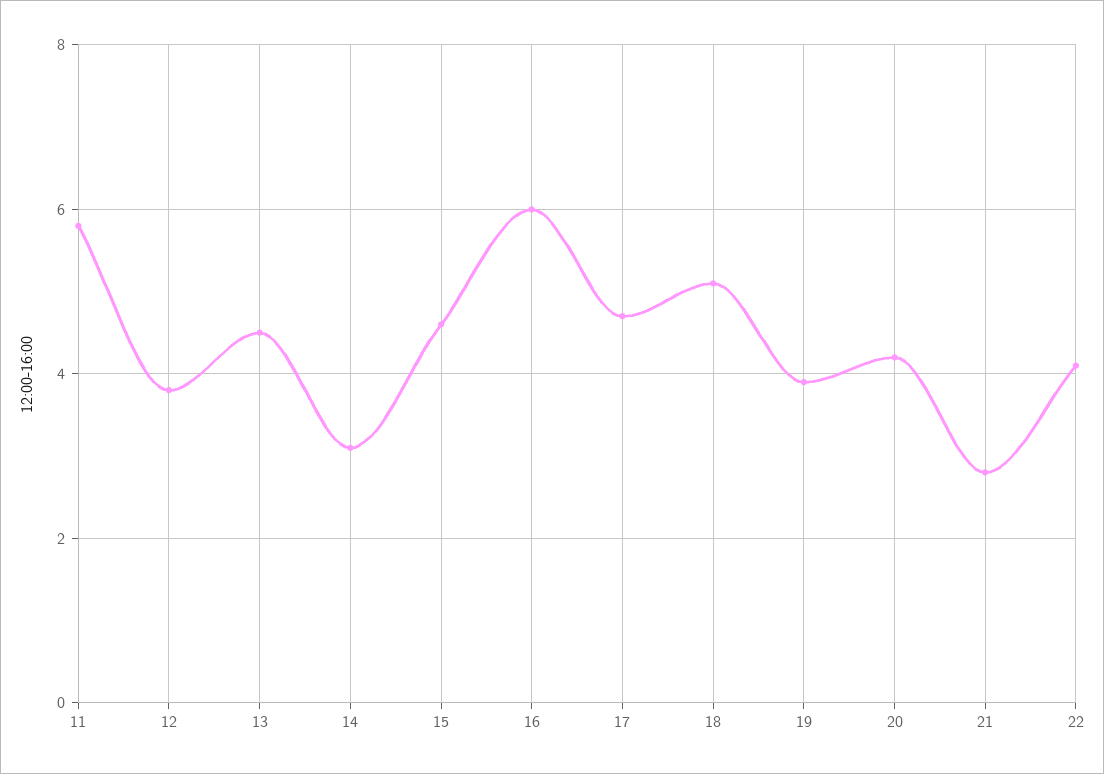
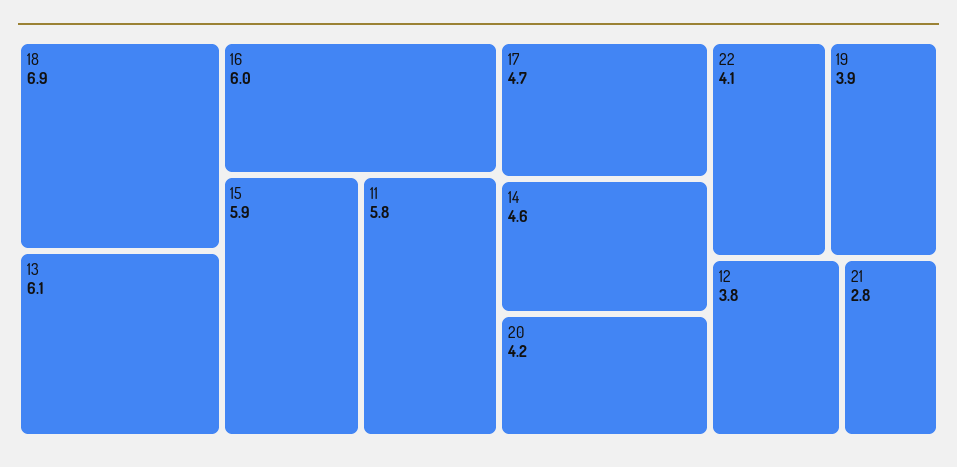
  {
    "11": 5.8,
    "12": 3.8,
-   "13": 4.5,
+   "13": 6.1,
-   "14": 3,
+   "14": 4.6,
-   "15": 4.5,
+   "15": 5.9,
    "16": 6,
    "17": 4.7,
-   "18": 5,
+   "18": 6.9,
    "19": 3.9,
    "20": 4.2,
    "21": 2.8,
    "22": 4.1
  }

